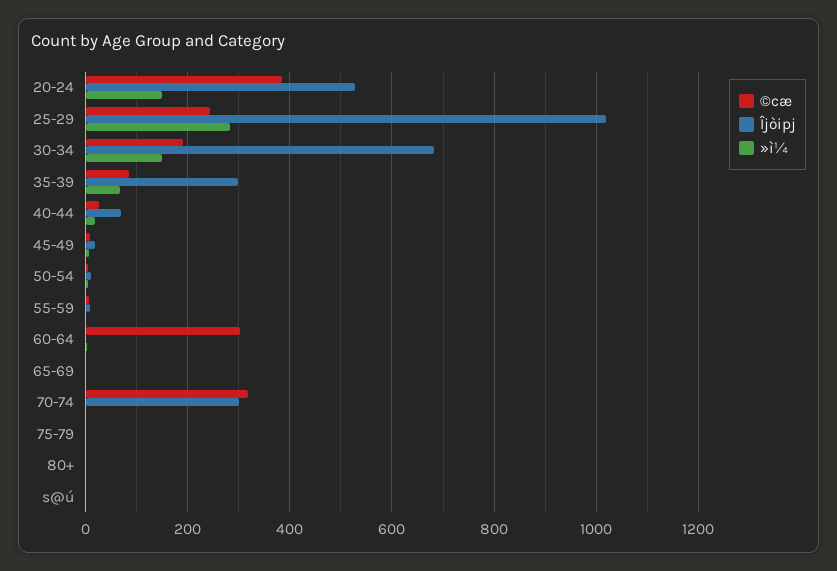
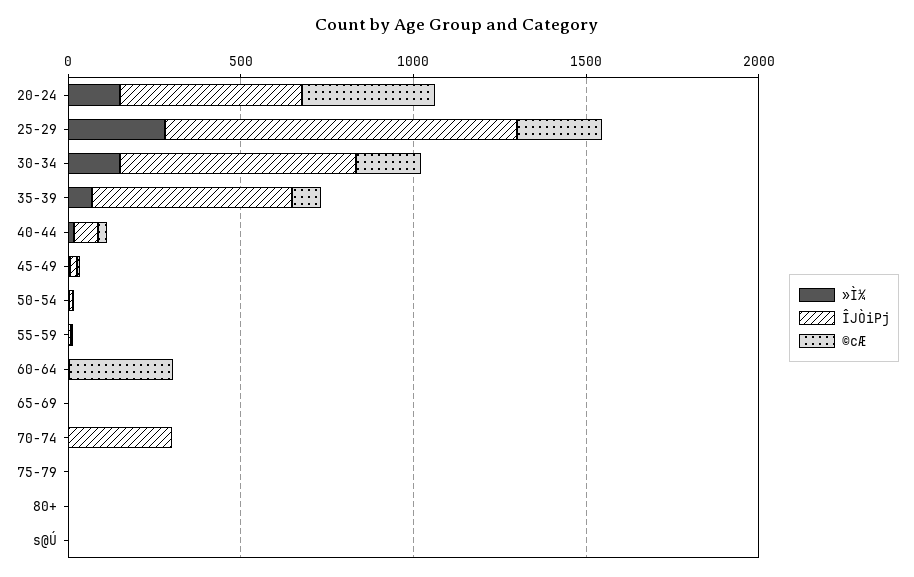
  {
    "©cæ": {
      "20-24": 380,
      "25-29": 240,
      "30-34": 200,
      "35-39": 80,
      "40-44": 20,
      "45-49": 0,
      "50-54": 0,
      "55-59": 0,
      "60-64": 300,
      "65-69": 0,
-     "70-74": 320,
+     "70-74": 0,
      "75-79": 0,
      "80+": 0,
      "s@ú": 0
    },
    "Îjòipj": {
      "20-24": 520,
      "25-29": 1020,
      "30-34": 680,
-     "35-39": 300,
+     "35-39": 600,
      "40-44": 60,
      "45-49": 20,
      "50-54": 20,
      "55-59": 0,
      "60-64": 0,
      "65-69": 0,
      "70-74": 300,
      "75-79": 0,
      "80+": 0,
      "s@ú": 0
    },
    "»ì¼": {
      "20-24": 160,
      "25-29": 280,
      "30-34": 160,
      "35-39": 60,
      "40-44": 20,
      "45-49": 0,
      "50-54": 0,
      "55-59": 0,
      "60-64": 0,
      "65-69": 0,
      "70-74": 0,
      "75-79": 0,
      "80+": 0,
      "s@ú": 0
    }
  }

